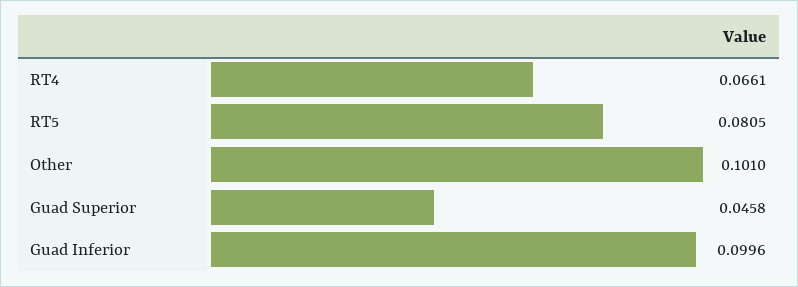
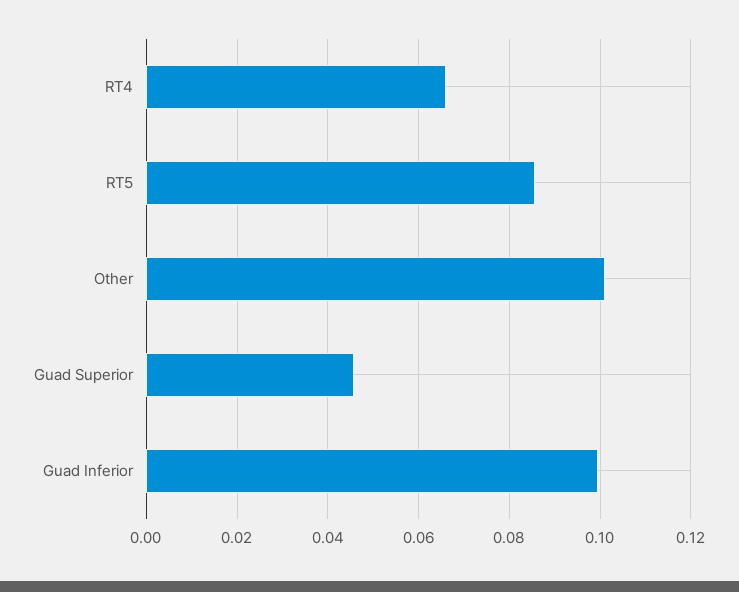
  {
    "RT4": 0.0661,
-   "RT5": 0.0805,
+   "RT5": 0.086,
    "Other": 0.101,
    "Guad Superior": 0.0458,
    "Guad Inferior": 0.0996
  }

